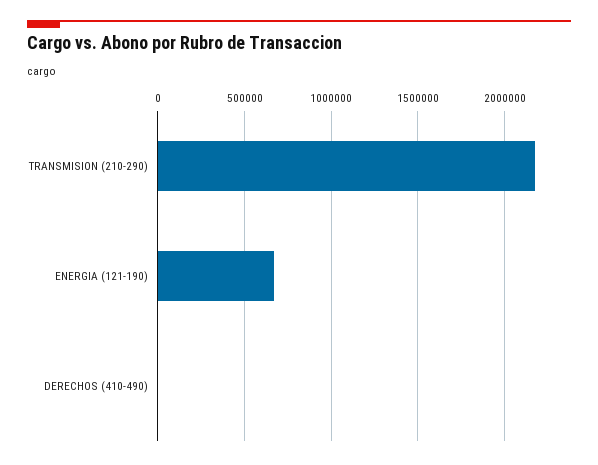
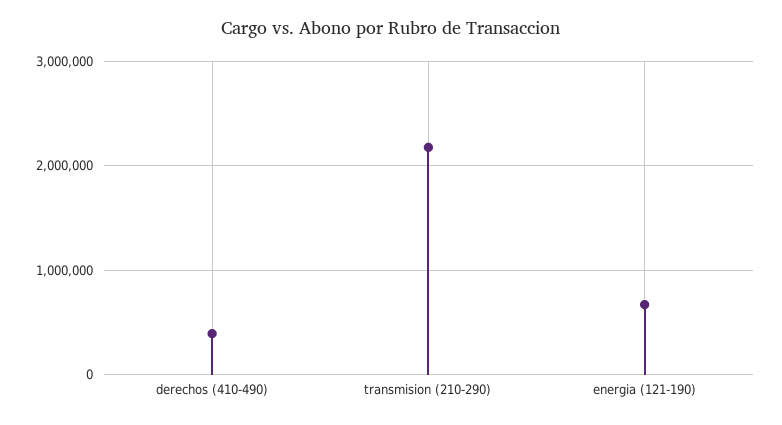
  {
    "TRANSMISION (210-290)": 2200000,
    "ENERGIA (121-190)": 650000,
-   "DERECHOS (410-490)": 0
+   "DERECHOS (410-490)": 400000
  }

